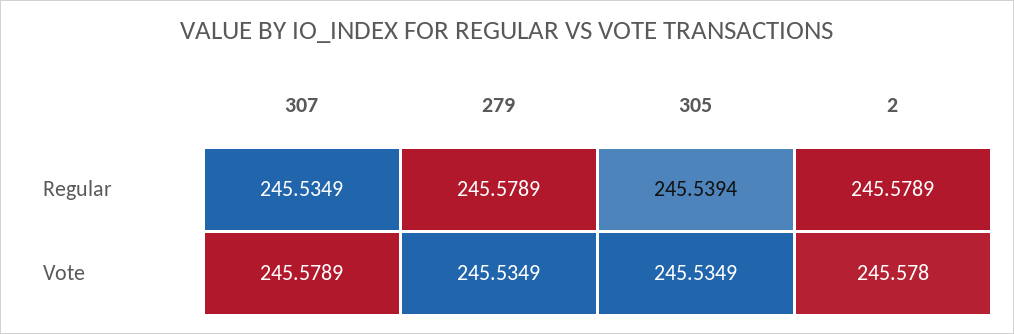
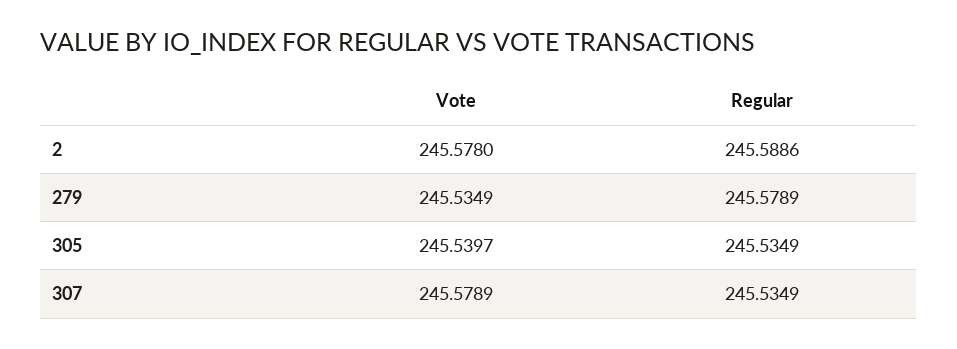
  {
    "307": {
      "Regular": 245.5349,
      "Vote": 245.5789
    },
    "279": {
      "Regular": 245.5789,
      "Vote": 245.5349
    },
    "305": {
-     "Regular": 245.5394,
+     "Regular": 245.5349,
-     "Vote": 245.5349
+     "Vote": 245.5397
    },
    "2": {
-     "Regular": 245.5789,
+     "Regular": 245.5886,
      "Vote": 245.578
    }
  }

